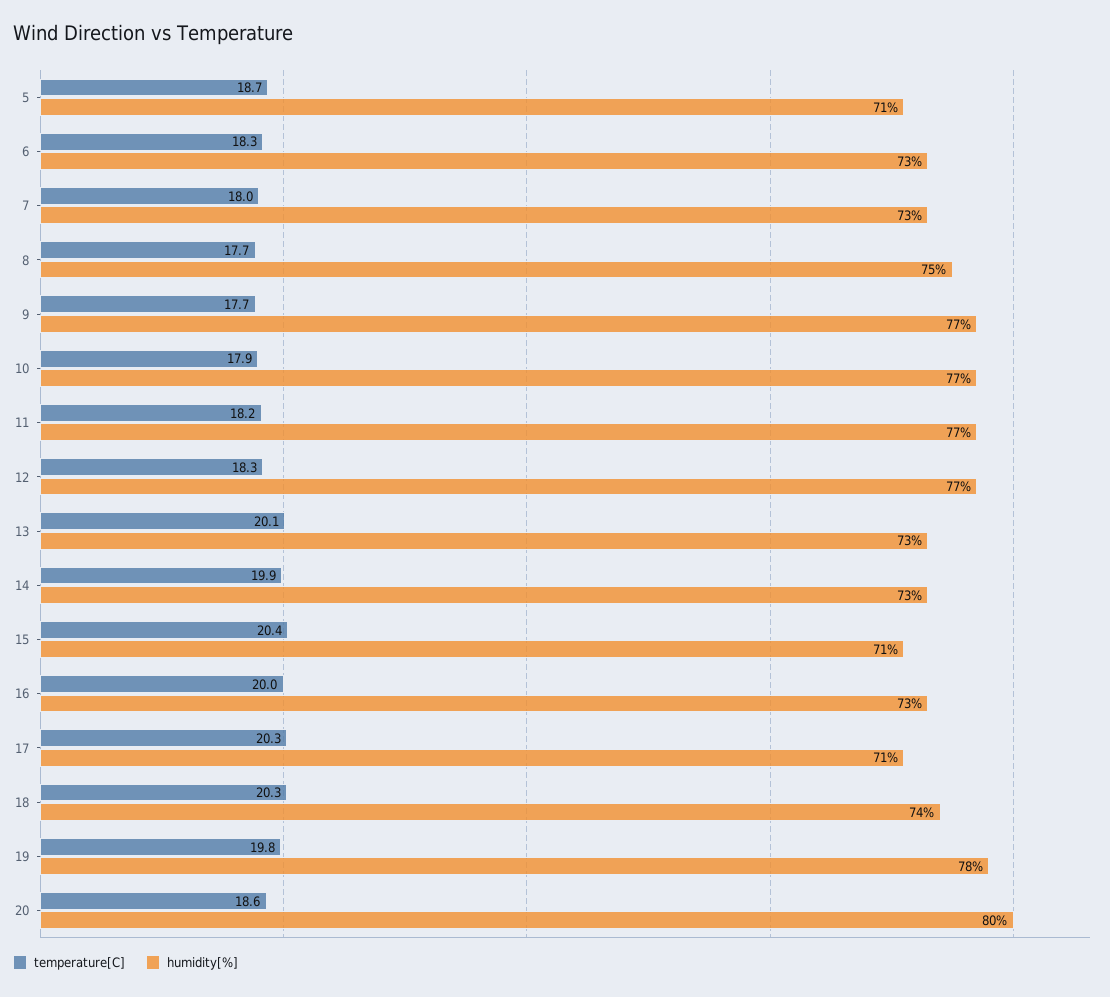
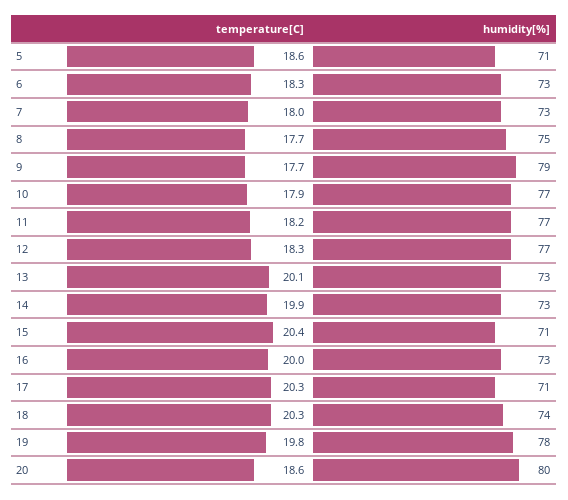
  {
    "temperature[C]": {
-     "5": 18.7,
+     "5": 18.6,
      "6": 18.3,
      "7": 18,
      "8": 17.7,
      "9": 17.7,
      "10": 17.9,
      "11": 18.2,
      "12": 18.3,
      "13": 20.1,
      "14": 19.9,
      "15": 20.4,
      "16": 20,
      "17": 20.3,
      "18": 20.3,
      "19": 19.8,
      "20": 18.6
    },
    "humidity[%]": {
      "5": 71,
      "6": 73,
      "7": 73,
      "8": 75,
-     "9": 77,
+     "9": 79,
      "10": 77,
      "11": 77,
      "12": 77,
      "13": 73,
      "14": 73,
      "15": 71,
      "16": 73,
      "17": 71,
      "18": 74,
      "19": 78,
      "20": 80
    }
  }

